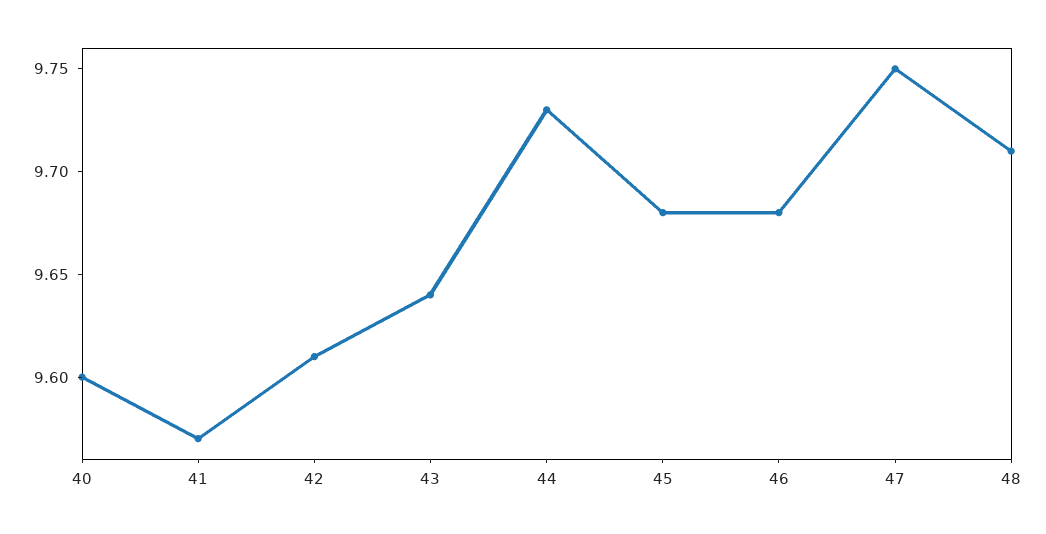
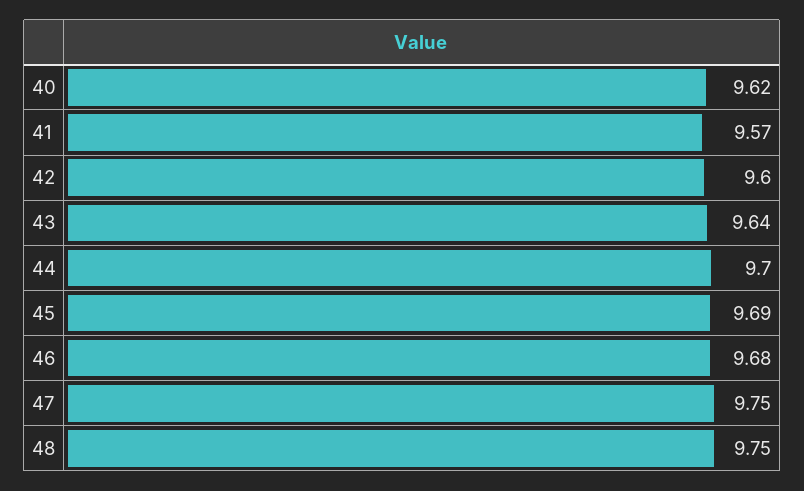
  {
-   "40": 9.6,
+   "40": 9.62,
    "41": 9.57,
-   "42": 9.61,
+   "42": 9.6,
    "43": 9.64,
-   "44": 9.73,
+   "44": 9.7,
-   "45": 9.68,
+   "45": 9.69,
    "46": 9.68,
    "47": 9.75,
-   "48": 9.71
+   "48": 9.75
  }

